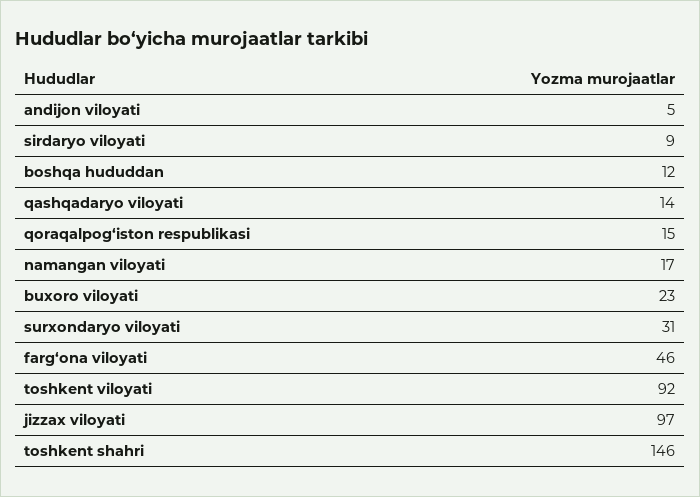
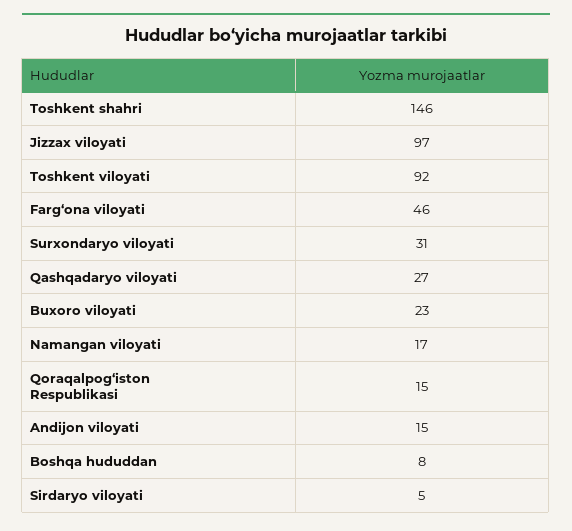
  {
-   "andijon viloyati": 5,
+   "andijon viloyati": 15,
-   "sirdaryo viloyati": 9,
+   "sirdaryo viloyati": 5,
-   "boshqa hududdan": 12,
+   "boshqa hududdan": 8,
-   "qashqadaryo viloyati": 14,
+   "qashqadaryo viloyati": 27,
    "qoraqalpog‘iston respublikasi": 15,
    "namangan viloyati": 17,
    "buxoro viloyati": 23,
    "surxondaryo viloyati": 31,
    "farg‘ona viloyati": 46,
    "toshkent viloyati": 92,
    "jizzax viloyati": 97,
    "toshkent shahri": 146
  }

